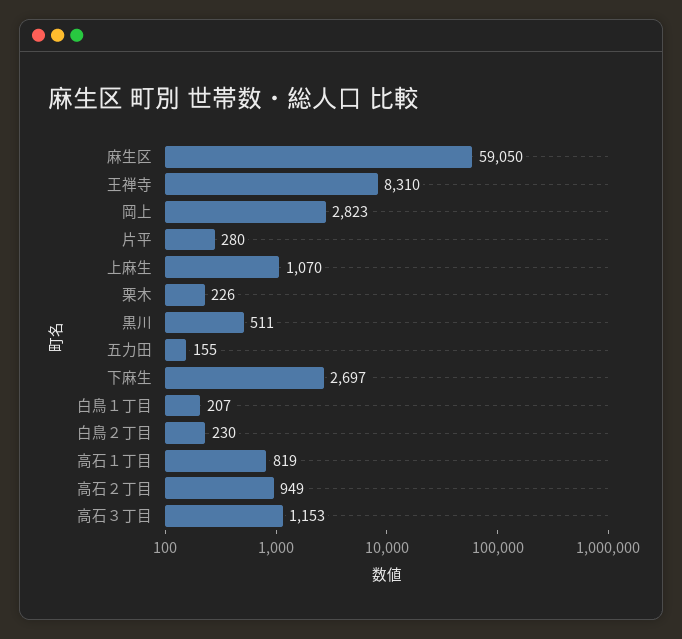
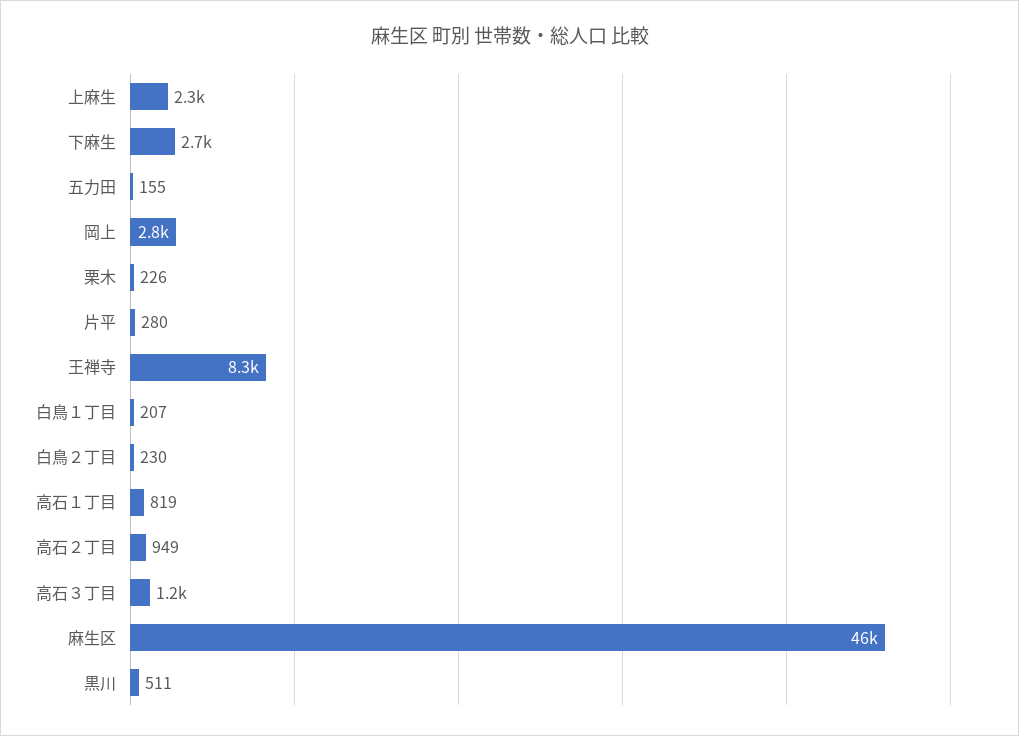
  {
-   "麻生区": 59050,
+   "麻生区": 46000,
    "王禅寺": 8310,
    "岡上": 2823,
    "片平": 280,
-   "上麻生": 1070,
+   "上麻生": 2300,
    "栗木": 226,
    "黒川": 511,
    "五力田": 155,
    "下麻生": 2697,
    "白鳥１丁目": 207,
    "白鳥２丁目": 230,
    "高石１丁目": 819,
    "高石２丁目": 949,
    "高石３丁目": 1153
  }

